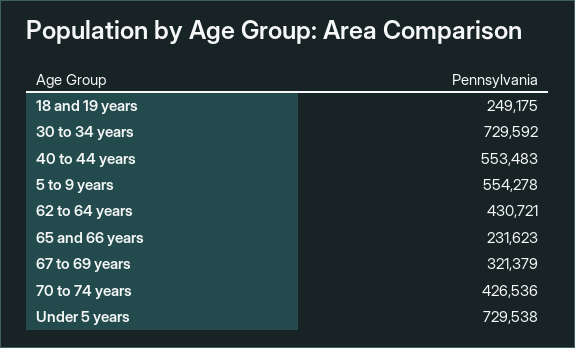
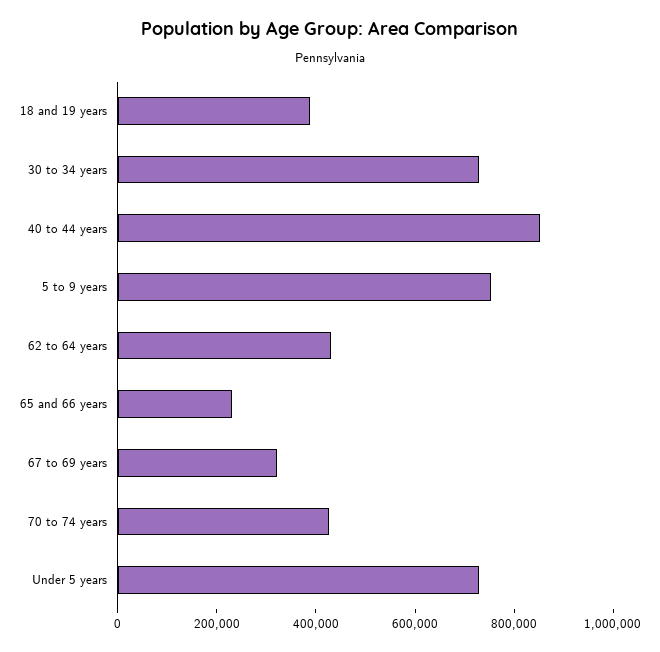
  {
-   "18 and 19 years": 249175,
+   "18 and 19 years": 400000,
    "30 to 34 years": 729592,
-   "40 to 44 years": 553483,
+   "40 to 44 years": 850000,
-   "5 to 9 years": 554278,
+   "5 to 9 years": 750000,
    "62 to 64 years": 430721,
    "65 and 66 years": 231623,
    "67 to 69 years": 321379,
    "70 to 74 years": 426536,
    "Under 5 years": 729538
  }

